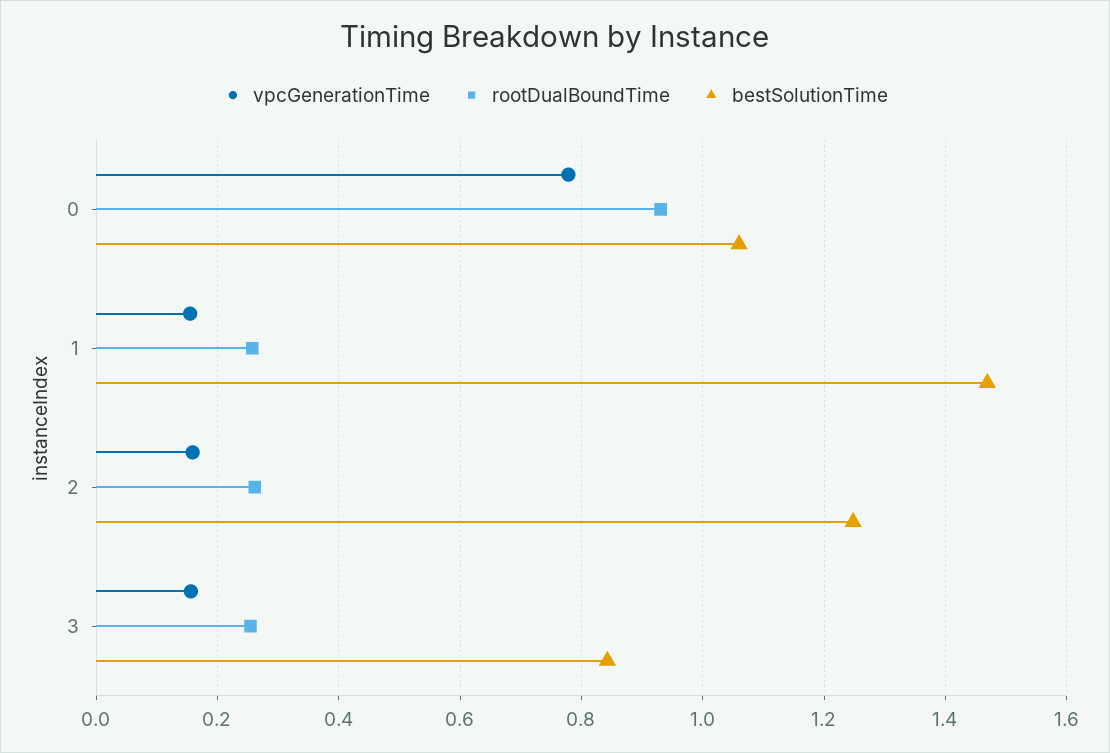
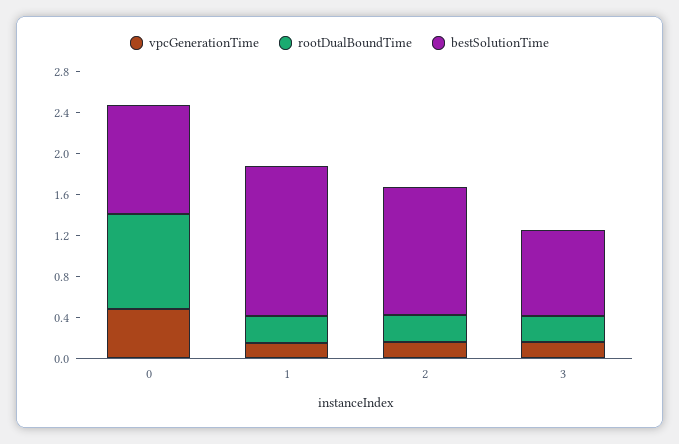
  {
    "vpcGenerationTime": {
-     "0": 0.78,
+     "0": 0.5,
      "1": 0.16,
      "2": 0.16,
      "3": 0.16
    },
    "rootDualBoundTime": {
      "0": 0.94,
      "1": 0.26,
      "2": 0.26,
      "3": 0.26
    },
    "bestSolutionTime": {
      "0": 1.06,
      "1": 1.46,
      "2": 1.24,
      "3": 0.84
    }
  }

